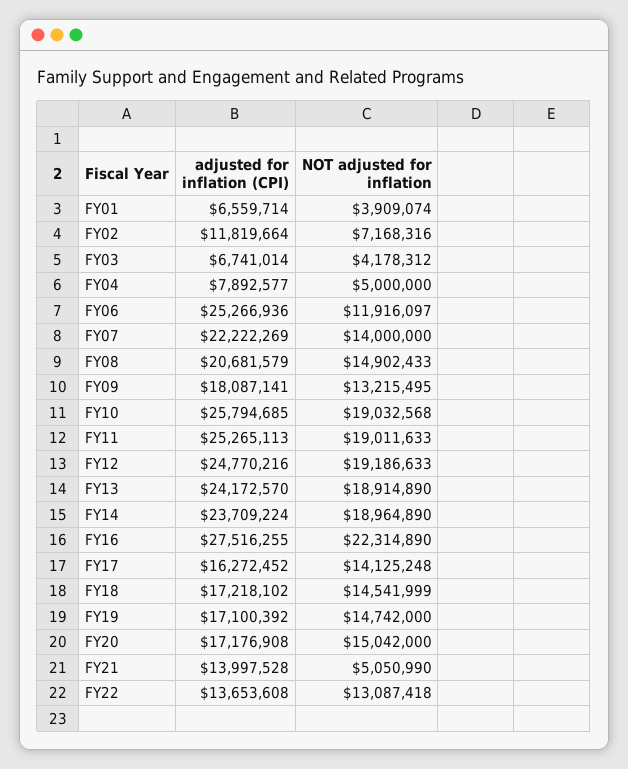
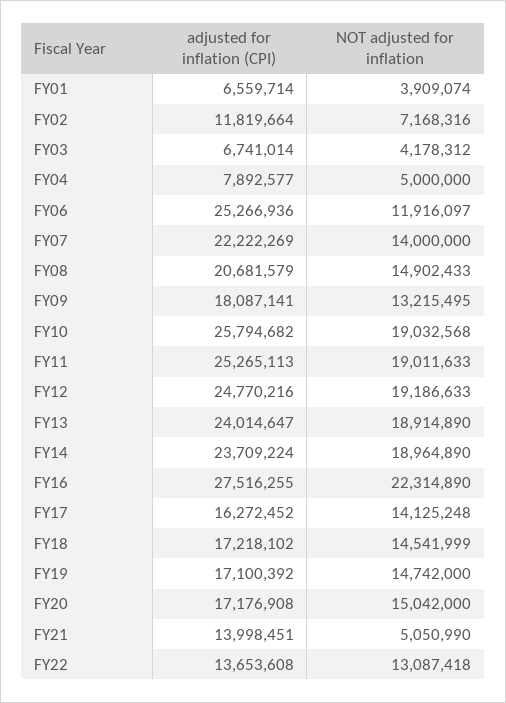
  {
    "adjusted for inflation (CPI)": {
      "FY01": 6559714,
      "FY02": 11819664,
      "FY03": 6741014,
      "FY04": 7892577,
      "FY06": 25266936,
      "FY07": 22222269,
      "FY08": 20681579,
      "FY09": 18087141,
-     "FY10": 25794685,
+     "FY10": 25794682,
      "FY11": 25265113,
      "FY12": 24770216,
-     "FY13": 24172570,
+     "FY13": 24014647,
      "FY14": 23709224,
      "FY16": 27516255,
      "FY17": 16272452,
      "FY18": 17218102,
      "FY19": 17100392,
      "FY20": 17176908,
-     "FY21": 13997528,
+     "FY21": 13998451,
      "FY22": 13653608
    },
    "NOT adjusted for inflation": {
      "FY01": 3909074,
      "FY02": 7168316,
      "FY03": 4178312,
      "FY04": 5000000,
      "FY06": 11916097,
      "FY07": 14000000,
      "FY08": 14902433,
      "FY09": 13215495,
      "FY10": 19032568,
      "FY11": 19011633,
      "FY12": 19186633,
      "FY13": 18914890,
      "FY14": 18964890,
      "FY16": 22314890,
      "FY17": 14125248,
      "FY18": 14541999,
      "FY19": 14742000,
      "FY20": 15042000,
      "FY21": 5050990,
      "FY22": 13087418
    }
  }

